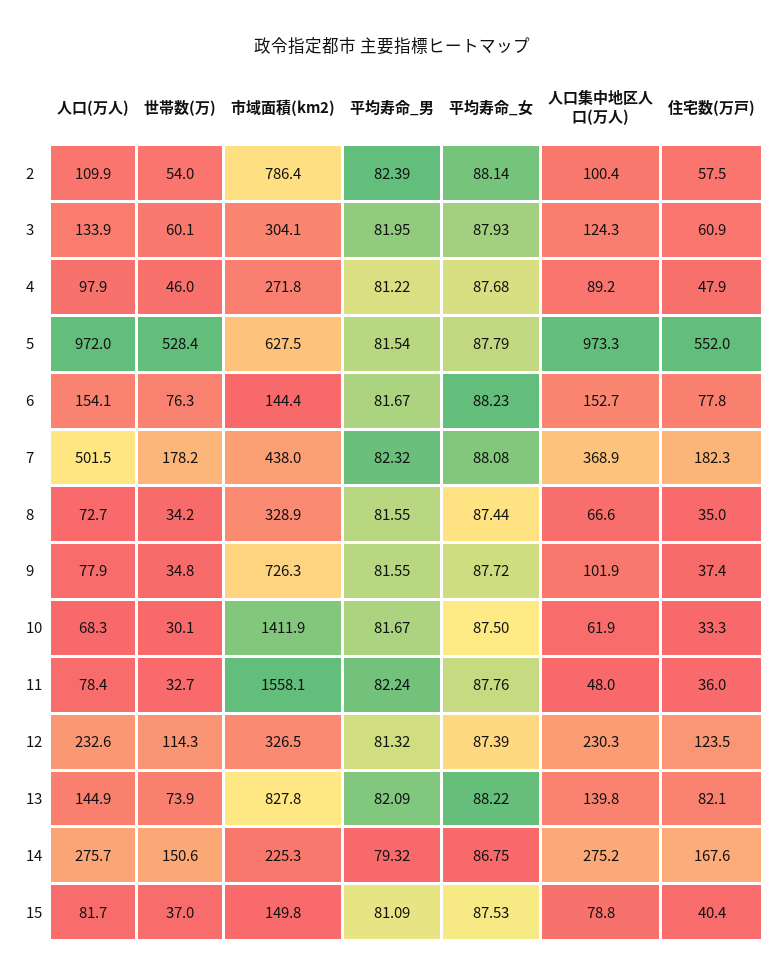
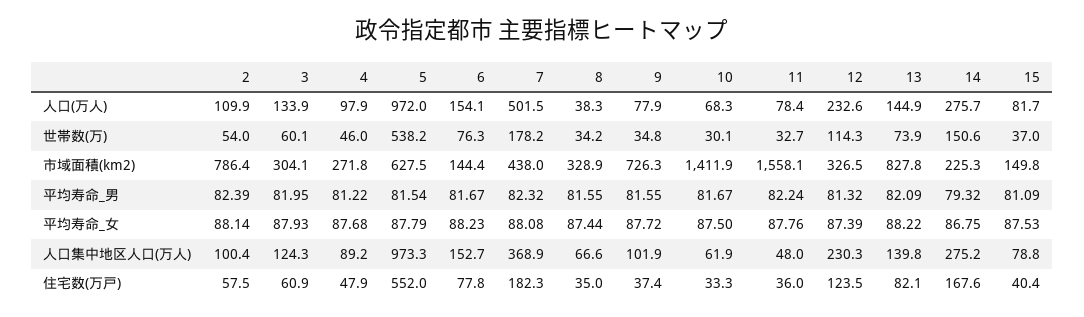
  {
    "人口(万人)": {
      "2": 109.9,
      "3": 133.9,
      "4": 97.9,
      "5": 972,
      "6": 154.1,
      "7": 501.5,
-     "8": 72.7,
+     "8": 38.3,
      "9": 77.9,
      "10": 68.3,
      "11": 78.4,
      "12": 232.6,
      "13": 144.9,
      "14": 275.7,
      "15": 81.7
    },
    "世帯数(万)": {
      "2": 54,
      "3": 60.1,
      "4": 46,
-     "5": 528.4,
+     "5": 538.2,
      "6": 76.3,
      "7": 178.2,
      "8": 34.2,
      "9": 34.8,
      "10": 30.1,
      "11": 32.7,
      "12": 114.3,
      "13": 73.9,
      "14": 150.6,
      "15": 37
    },
    "市域面積(km2)": {
      "2": 786.4,
      "3": 304.1,
      "4": 271.8,
      "5": 627.5,
      "6": 144.4,
      "7": 438,
      "8": 328.9,
      "9": 726.3,
      "10": 1411.9,
      "11": 1558.1,
      "12": 326.5,
      "13": 827.8,
      "14": 225.3,
      "15": 149.8
    },
    "平均寿命_男": {
      "2": 82.39,
      "3": 81.95,
      "4": 81.22,
      "5": 81.54,
      "6": 81.67,
      "7": 82.32,
      "8": 81.55,
      "9": 81.55,
      "10": 81.67,
      "11": 82.24,
      "12": 81.32,
      "13": 82.09,
      "14": 79.32,
      "15": 81.09
    },
    "平均寿命_女": {
      "2": 88.14,
      "3": 87.93,
      "4": 87.68,
      "5": 87.79,
      "6": 88.23,
      "7": 88.08,
      "8": 87.44,
      "9": 87.72,
      "10": 87.5,
      "11": 87.76,
      "12": 87.39,
      "13": 88.22,
      "14": 86.75,
      "15": 87.53
    },
    "人口集中地区人口(万人)": {
      "2": 100.4,
      "3": 124.3,
      "4": 89.2,
      "5": 973.3,
      "6": 152.7,
      "7": 368.9,
      "8": 66.6,
      "9": 101.9,
      "10": 61.9,
      "11": 48,
      "12": 230.3,
      "13": 139.8,
      "14": 275.2,
      "15": 78.8
    },
    "住宅数(万戸)": {
      "2": 57.5,
      "3": 60.9,
      "4": 47.9,
      "5": 552,
      "6": 77.8,
      "7": 182.3,
      "8": 35,
      "9": 37.4,
      "10": 33.3,
      "11": 36,
      "12": 123.5,
      "13": 82.1,
      "14": 167.6,
      "15": 40.4
    }
  }

